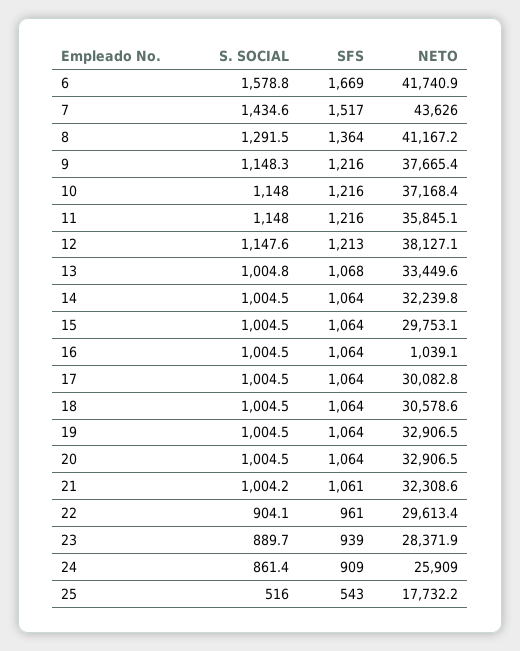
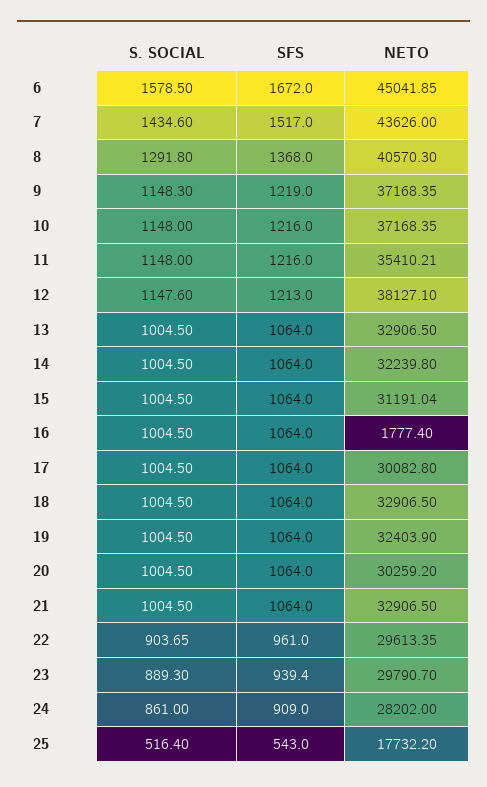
  {
    "S. SOCIAL": {
-     "6": 1578.8,
+     "6": 1578.5,
      "7": 1434.6,
-     "8": 1291.5,
+     "8": 1291.8,
      "9": 1148.3,
      "10": 1148,
      "11": 1148,
      "12": 1147.6,
-     "13": 1004.8,
+     "13": 1004.5,
      "14": 1004.5,
      "15": 1004.5,
      "16": 1004.5,
      "17": 1004.5,
      "18": 1004.5,
      "19": 1004.5,
      "20": 1004.5,
-     "21": 1004.2,
+     "21": 1004.5,
-     "22": 904.1,
+     "22": 903.65,
-     "23": 889.7,
+     "23": 889.3,
-     "24": 861.4,
+     "24": 861,
-     "25": 516
+     "25": 516.4
    },
    "SFS": {
-     "6": 1669,
+     "6": 1672,
      "7": 1517,
-     "8": 1364,
+     "8": 1368,
-     "9": 1216,
+     "9": 1219,
      "10": 1216,
      "11": 1216,
      "12": 1213,
-     "13": 1068,
+     "13": 1064,
      "14": 1064,
      "15": 1064,
      "16": 1064,
      "17": 1064,
      "18": 1064,
      "19": 1064,
      "20": 1064,
-     "21": 1061,
+     "21": 1064,
      "22": 961,
      "23": 939.4,
      "24": 909,
      "25": 543
    },
    "NETO": {
-     "6": 41740.9,
+     "6": 45041.85,
      "7": 43626,
-     "8": 41167.2,
+     "8": 40570.3,
-     "9": 37665.4,
+     "9": 37168.35,
      "10": 37168.35,
-     "11": 35845.1,
+     "11": 35410.21,
      "12": 38127.1,
-     "13": 33449.6,
+     "13": 32906.5,
      "14": 32239.8,
-     "15": 29753.1,
+     "15": 31191.04,
-     "16": 1039.1,
+     "16": 1777.4,
      "17": 30082.8,
-     "18": 30578.6,
+     "18": 32906.5,
-     "19": 32906.5,
+     "19": 32403.9,
-     "20": 32906.5,
+     "20": 30259.2,
-     "21": 32308.6,
+     "21": 32906.5,
      "22": 29613.35,
-     "23": 28371.9,
+     "23": 29790.7,
-     "24": 25909,
+     "24": 28202,
      "25": 17732.2
    }
  }

